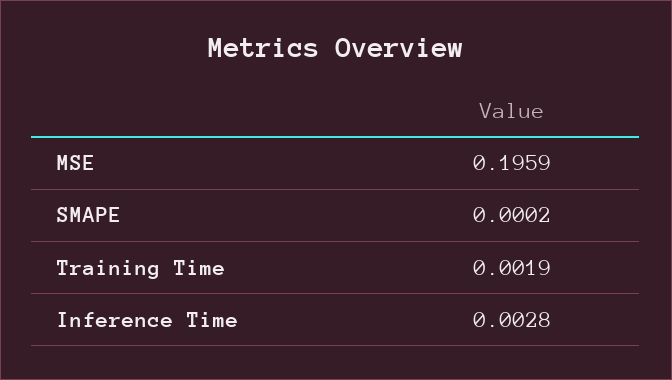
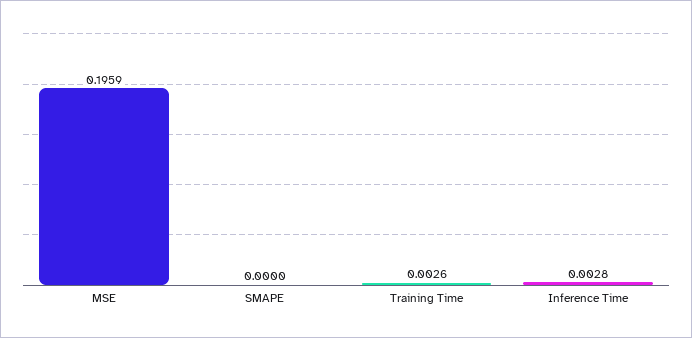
  {
    "MSE": 0.1959,
-   "SMAPE": 0.0002,
+   "SMAPE": 0,
-   "Training Time": 0.0019,
+   "Training Time": 0.0026,
    "Inference Time": 0.0028
  }

